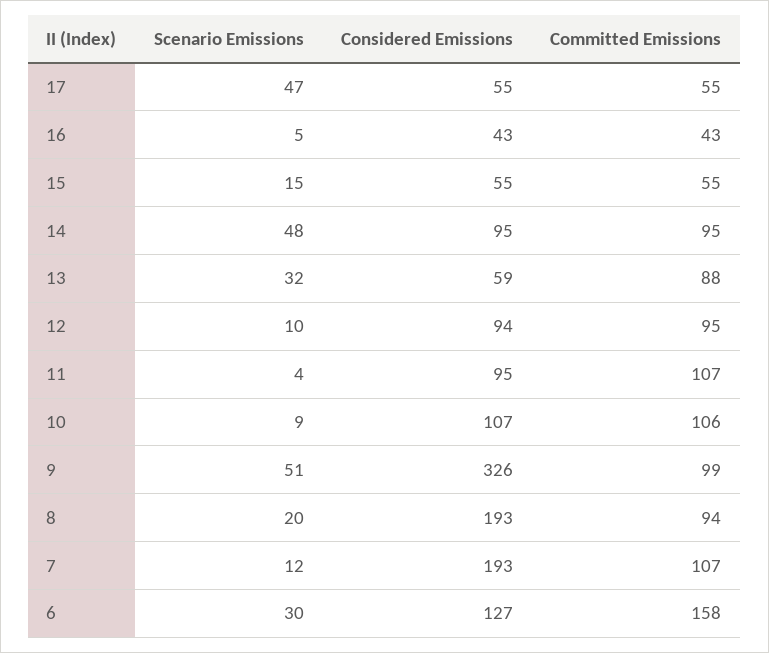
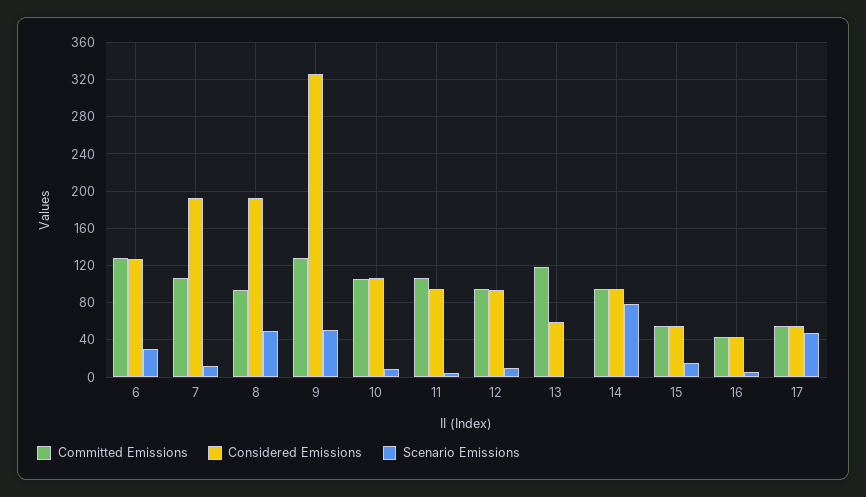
  {
    "Scenario Emissions": {
      "17": 47,
      "16": 5,
      "15": 15,
-     "14": 48,
+     "14": 80,
-     "13": 32,
+     "13": 0,
      "12": 10,
      "11": 4,
      "10": 9,
      "9": 51,
-     "8": 20,
+     "8": 50,
      "7": 12,
      "6": 30
    },
    "Considered Emissions": {
      "17": 55,
      "16": 43,
      "15": 55,
      "14": 95,
      "13": 59,
      "12": 94,
      "11": 95,
      "10": 107,
      "9": 326,
      "8": 193,
      "7": 193,
      "6": 127
    },
    "Committed Emissions": {
      "17": 55,
      "16": 43,
      "15": 55,
      "14": 95,
-     "13": 88,
+     "13": 120,
      "12": 95,
      "11": 107,
      "10": 106,
-     "9": 99,
+     "9": 130,
      "8": 94,
      "7": 107,
-     "6": 158
+     "6": 130
    }
  }

